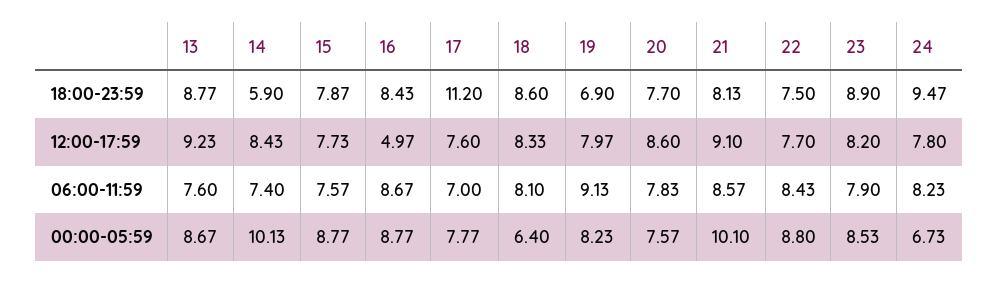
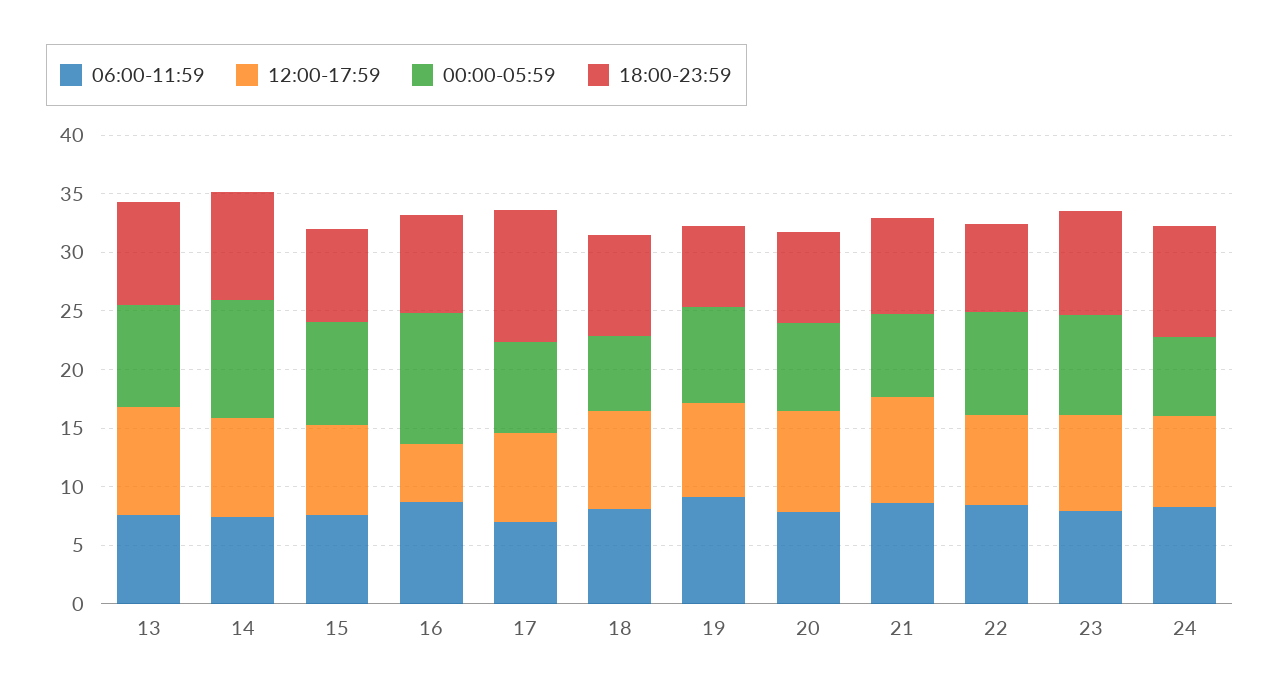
  {
    "18:00-23:59": {
      "13": 8.77,
-     "14": 5.9,
+     "14": 9,
      "15": 7.87,
      "16": 8.43,
      "17": 11.2,
      "18": 8.6,
      "19": 6.9,
      "20": 7.7,
      "21": 8.13,
      "22": 7.5,
      "23": 8.9,
      "24": 9.47
    },
    "12:00-17:59": {
      "13": 9.23,
      "14": 8.43,
      "15": 7.73,
      "16": 4.97,
      "17": 7.6,
      "18": 8.33,
      "19": 7.97,
      "20": 8.6,
      "21": 9.1,
      "22": 7.7,
      "23": 8.2,
      "24": 7.8
    },
    "06:00-11:59": {
      "13": 7.6,
      "14": 7.4,
      "15": 7.57,
      "16": 8.67,
      "17": 7,
      "18": 8.1,
      "19": 9.13,
      "20": 7.83,
      "21": 8.57,
      "22": 8.43,
      "23": 7.9,
      "24": 8.23
    },
    "00:00-05:59": {
      "13": 8.67,
      "14": 10.13,
      "15": 8.77,
-     "16": 8.77,
+     "16": 11,
      "17": 7.77,
      "18": 6.4,
      "19": 8.23,
      "20": 7.57,
-     "21": 10.1,
+     "21": 7,
      "22": 8.8,
      "23": 8.53,
      "24": 6.73
    }
  }

